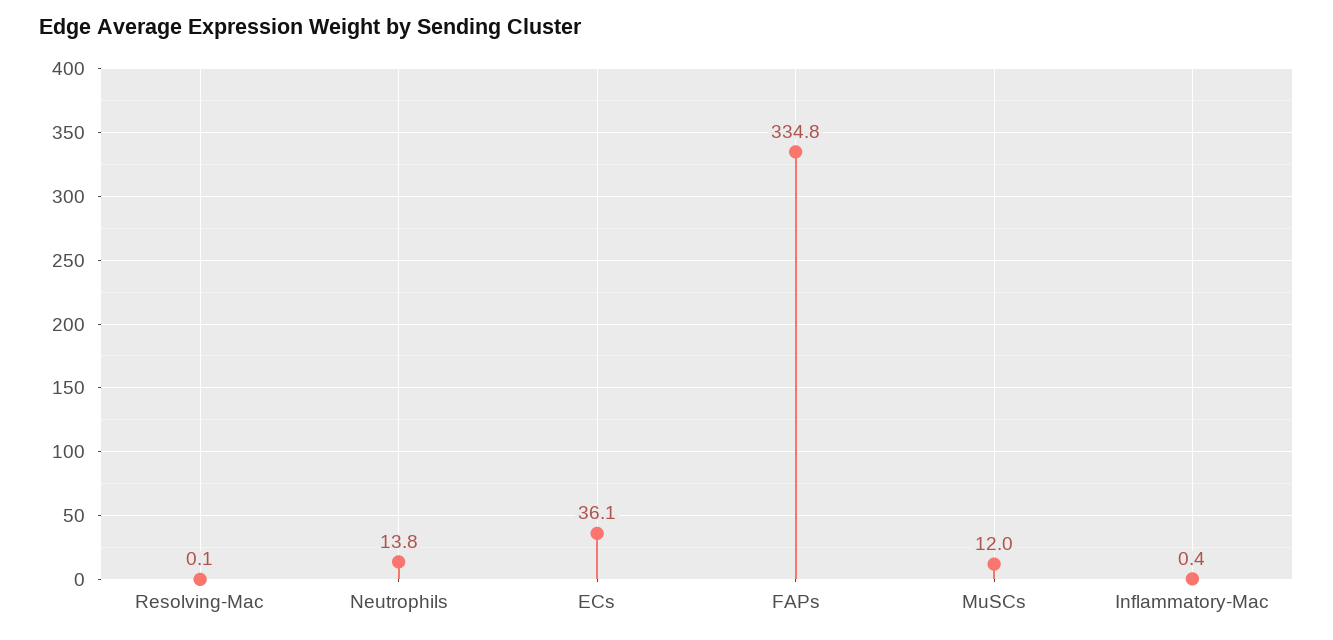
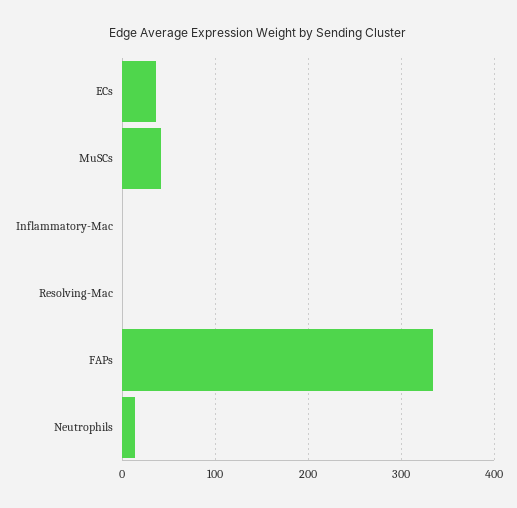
  {
    "Resolving-Mac": 0.1,
    "Neutrophils": 13.8,
    "ECs": 36.1,
    "FAPs": 334.8,
-   "MuSCs": 12,
+   "MuSCs": 40,
    "Inflammatory-Mac": 0.4
  }

